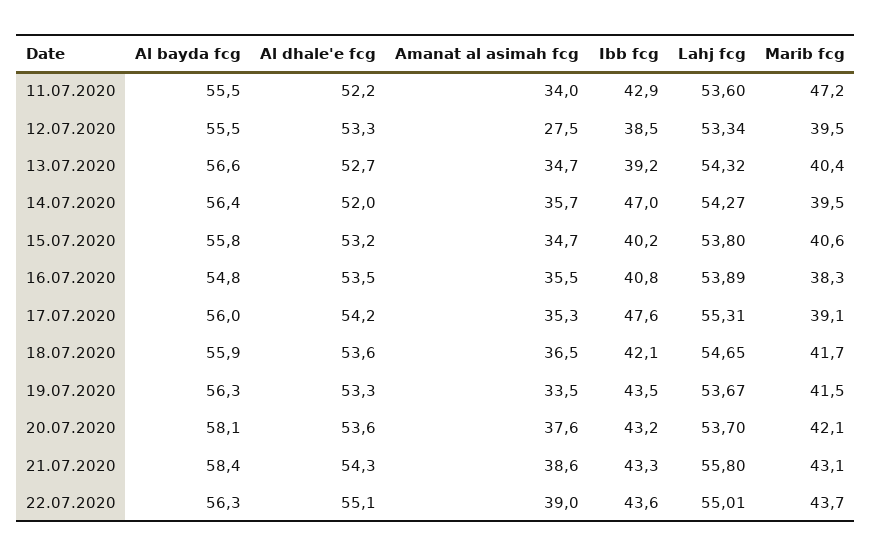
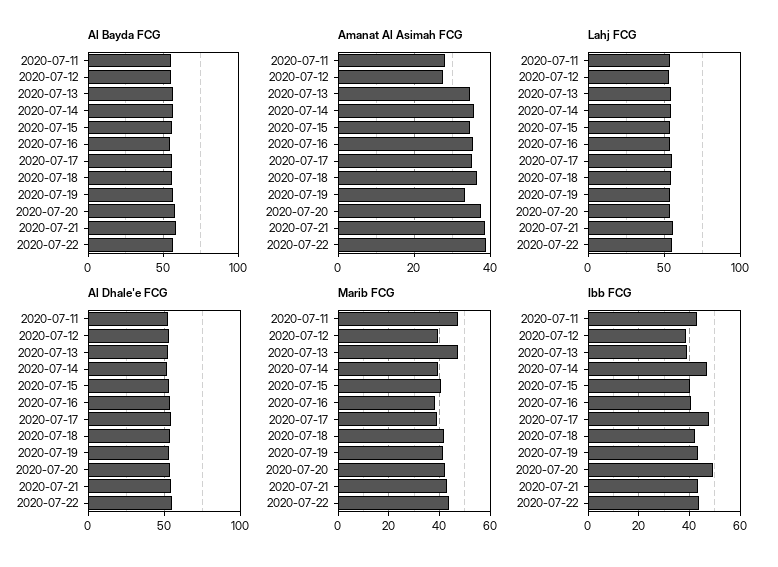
  {
    "Al bayda fcg": {
      "11.07.2020": 55.5,
      "12.07.2020": 55.5,
      "13.07.2020": 56.6,
      "14.07.2020": 56.4,
      "15.07.2020": 55.8,
      "16.07.2020": 54.8,
      "17.07.2020": 56,
      "18.07.2020": 55.9,
      "19.07.2020": 56.3,
      "20.07.2020": 58.1,
      "21.07.2020": 58.4,
      "22.07.2020": 56.3
    },
    "Al dhale'e fcg": {
      "11.07.2020": 52.2,
      "12.07.2020": 53.3,
      "13.07.2020": 52.7,
      "14.07.2020": 52,
      "15.07.2020": 53.2,
      "16.07.2020": 53.5,
      "17.07.2020": 54.2,
      "18.07.2020": 53.6,
      "19.07.2020": 53.3,
      "20.07.2020": 53.6,
      "21.07.2020": 54.3,
      "22.07.2020": 55.1
    },
    "Amanat al asimah fcg": {
-     "11.07.2020": 34,
+     "11.07.2020": 28,
      "12.07.2020": 27.5,
      "13.07.2020": 34.7,
      "14.07.2020": 35.7,
      "15.07.2020": 34.7,
      "16.07.2020": 35.5,
      "17.07.2020": 35.3,
      "18.07.2020": 36.5,
      "19.07.2020": 33.5,
      "20.07.2020": 37.6,
      "21.07.2020": 38.6,
      "22.07.2020": 39
    },
    "Ibb fcg": {
      "11.07.2020": 42.9,
      "12.07.2020": 38.5,
      "13.07.2020": 39.2,
      "14.07.2020": 47,
      "15.07.2020": 40.2,
      "16.07.2020": 40.8,
      "17.07.2020": 47.6,
      "18.07.2020": 42.1,
      "19.07.2020": 43.5,
-     "20.07.2020": 43.2,
+     "20.07.2020": 50,
      "21.07.2020": 43.3,
      "22.07.2020": 43.6
    },
    "Lahj fcg": {
      "11.07.2020": 53.6,
      "12.07.2020": 53.34,
      "13.07.2020": 54.32,
      "14.07.2020": 54.27,
      "15.07.2020": 53.8,
      "16.07.2020": 53.89,
      "17.07.2020": 55.31,
      "18.07.2020": 54.65,
      "19.07.2020": 53.67,
      "20.07.2020": 53.7,
      "21.07.2020": 55.8,
      "22.07.2020": 55.01
    },
    "Marib fcg": {
      "11.07.2020": 47.2,
      "12.07.2020": 39.5,
-     "13.07.2020": 40.4,
+     "13.07.2020": 47.5,
      "14.07.2020": 39.5,
      "15.07.2020": 40.6,
      "16.07.2020": 38.3,
      "17.07.2020": 39.1,
      "18.07.2020": 41.7,
      "19.07.2020": 41.5,
      "20.07.2020": 42.1,
      "21.07.2020": 43.1,
      "22.07.2020": 43.7
    }
  }

